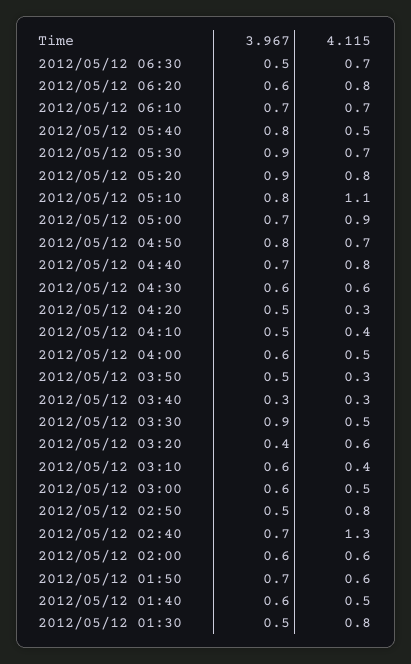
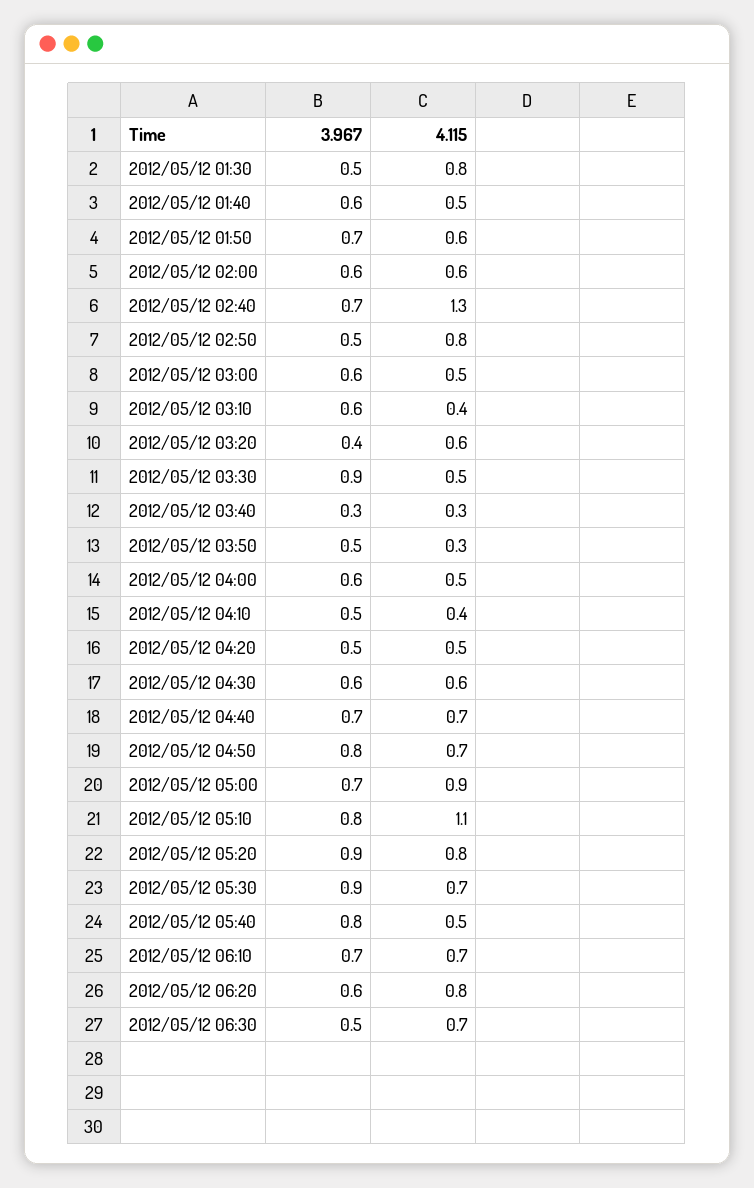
  {
    "3.967": {
      "2012/05/12 06:30": 0.5,
      "2012/05/12 06:20": 0.6,
      "2012/05/12 06:10": 0.7,
      "2012/05/12 05:40": 0.8,
      "2012/05/12 05:30": 0.9,
      "2012/05/12 05:20": 0.9,
      "2012/05/12 05:10": 0.8,
      "2012/05/12 05:00": 0.7,
      "2012/05/12 04:50": 0.8,
      "2012/05/12 04:40": 0.7,
      "2012/05/12 04:30": 0.6,
      "2012/05/12 04:20": 0.5,
      "2012/05/12 04:10": 0.5,
      "2012/05/12 04:00": 0.6,
      "2012/05/12 03:50": 0.5,
      "2012/05/12 03:40": 0.3,
      "2012/05/12 03:30": 0.9,
      "2012/05/12 03:20": 0.4,
      "2012/05/12 03:10": 0.6,
      "2012/05/12 03:00": 0.6,
      "2012/05/12 02:50": 0.5,
      "2012/05/12 02:40": 0.7,
      "2012/05/12 02:00": 0.6,
      "2012/05/12 01:50": 0.7,
      "2012/05/12 01:40": 0.6,
      "2012/05/12 01:30": 0.5
    },
    "4.115": {
      "2012/05/12 06:30": 0.7,
      "2012/05/12 06:20": 0.8,
      "2012/05/12 06:10": 0.7,
      "2012/05/12 05:40": 0.5,
      "2012/05/12 05:30": 0.7,
      "2012/05/12 05:20": 0.8,
      "2012/05/12 05:10": 1.1,
      "2012/05/12 05:00": 0.9,
      "2012/05/12 04:50": 0.7,
-     "2012/05/12 04:40": 0.8,
+     "2012/05/12 04:40": 0.7,
      "2012/05/12 04:30": 0.6,
-     "2012/05/12 04:20": 0.3,
+     "2012/05/12 04:20": 0.5,
      "2012/05/12 04:10": 0.4,
      "2012/05/12 04:00": 0.5,
      "2012/05/12 03:50": 0.3,
      "2012/05/12 03:40": 0.3,
      "2012/05/12 03:30": 0.5,
      "2012/05/12 03:20": 0.6,
      "2012/05/12 03:10": 0.4,
      "2012/05/12 03:00": 0.5,
      "2012/05/12 02:50": 0.8,
      "2012/05/12 02:40": 1.3,
      "2012/05/12 02:00": 0.6,
      "2012/05/12 01:50": 0.6,
      "2012/05/12 01:40": 0.5,
      "2012/05/12 01:30": 0.8
    }
  }

